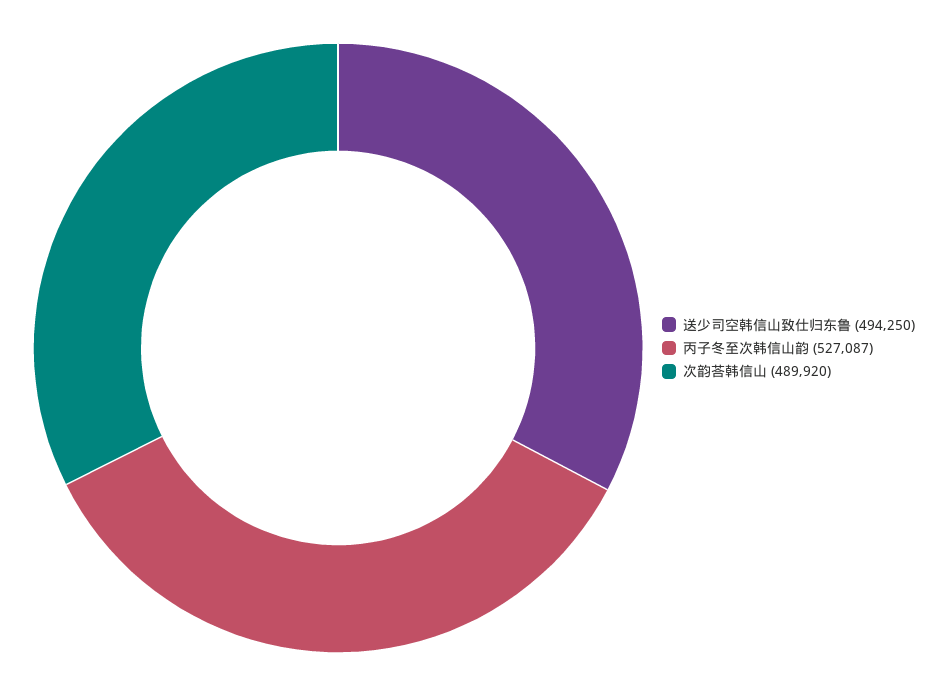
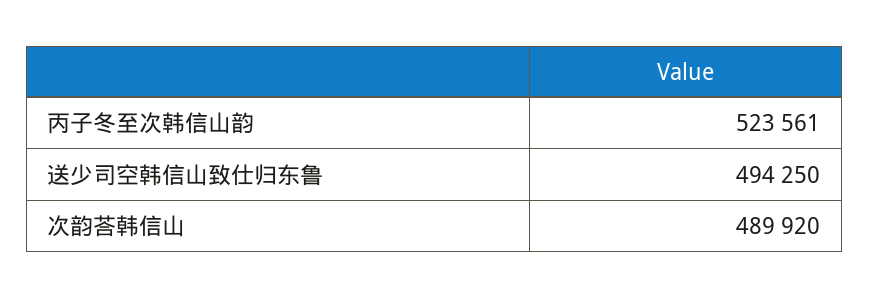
  {
    "送少司空韩信山致仕归东鲁": 494250,
-   "丙子冬至次韩信山韵": 527087,
+   "丙子冬至次韩信山韵": 523561,
    "次韵荅韩信山": 489920
  }

